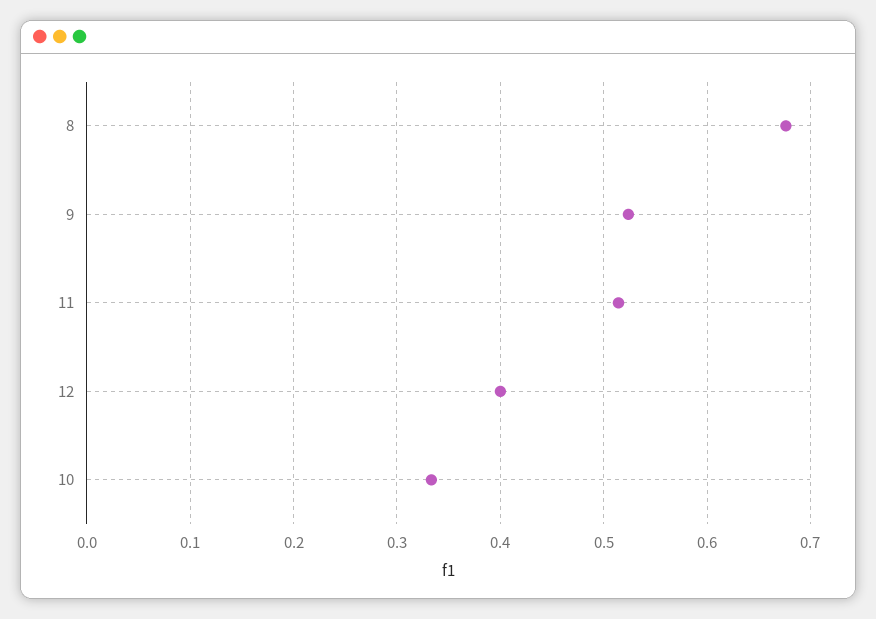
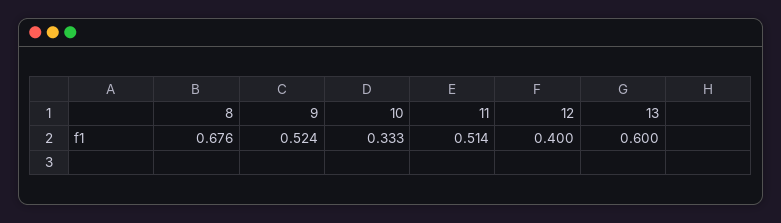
  {
    "8": 0.676,
    "9": 0.524,
    "11": 0.514,
    "12": 0.4,
-   "10": 0.333
+   "10": 0.333,
+   "13": 0.6
  }

